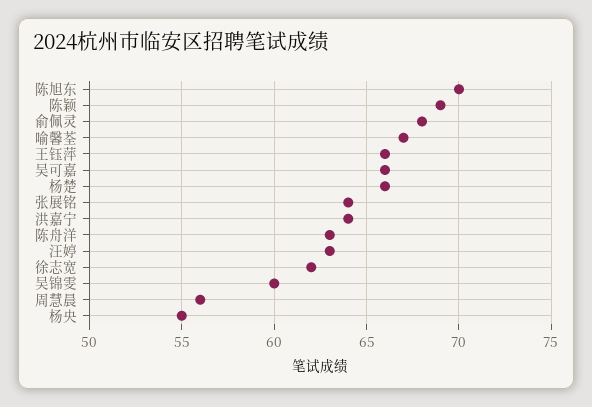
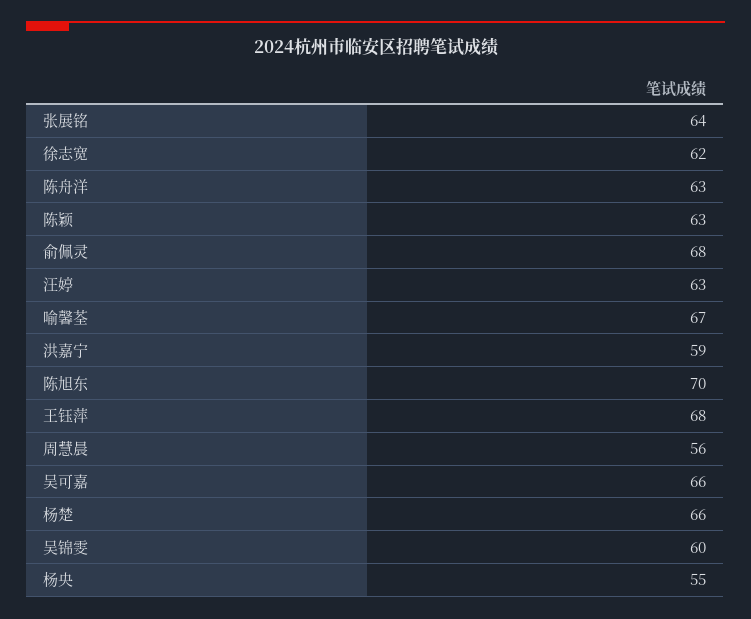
  {
    "陈旭东": 70,
-   "陈颖": 69,
+   "陈颖": 63,
    "俞佩灵": 68,
    "喻馨荃": 67,
-   "王钰萍": 66,
+   "王钰萍": 68,
    "吴可嘉": 66,
    "杨楚": 66,
    "张展铭": 64,
-   "洪嘉宁": 64,
+   "洪嘉宁": 59,
    "陈舟洋": 63,
    "汪婷": 63,
    "徐志宽": 62,
    "吴锦雯": 60,
    "周慧晨": 56,
    "杨央": 55
  }

